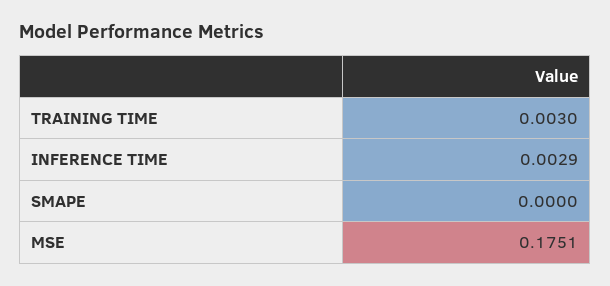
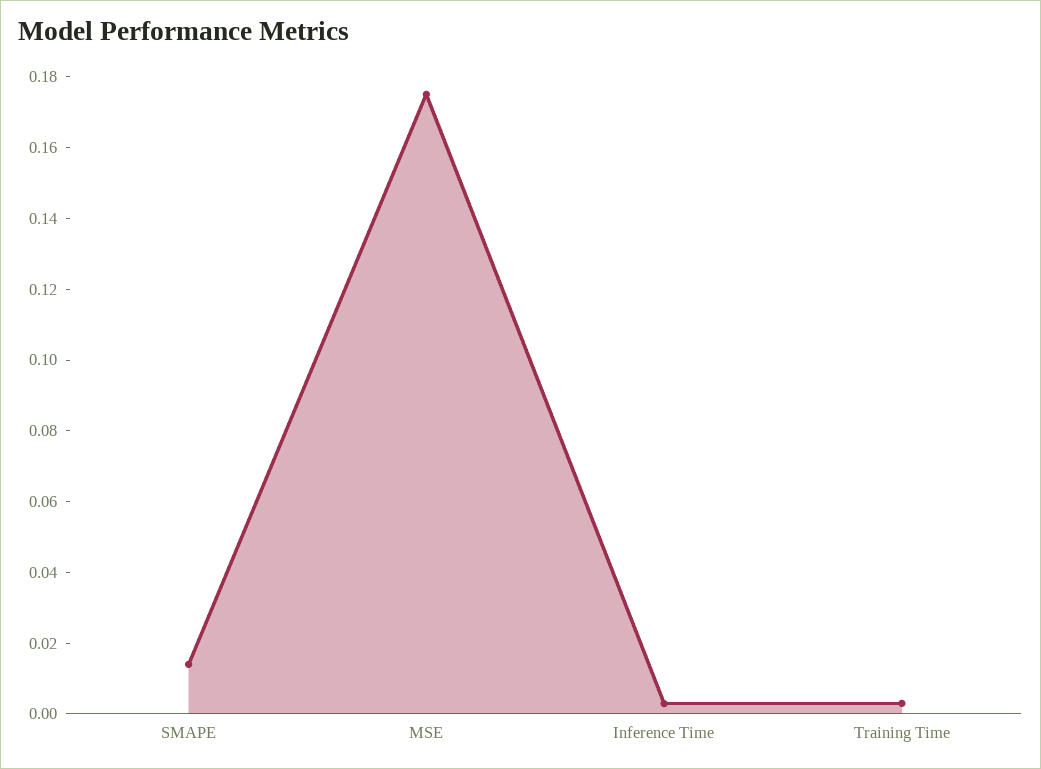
  {
    "TRAINING TIME": 0.003,
    "INFERENCE TIME": 0.0029,
-   "SMAPE": 0,
+   "SMAPE": 0.015,
    "MSE": 0.1751
  }

